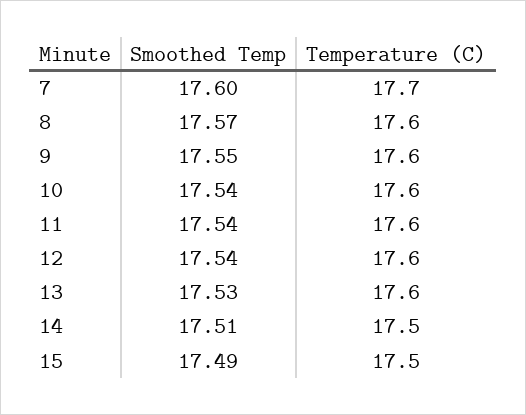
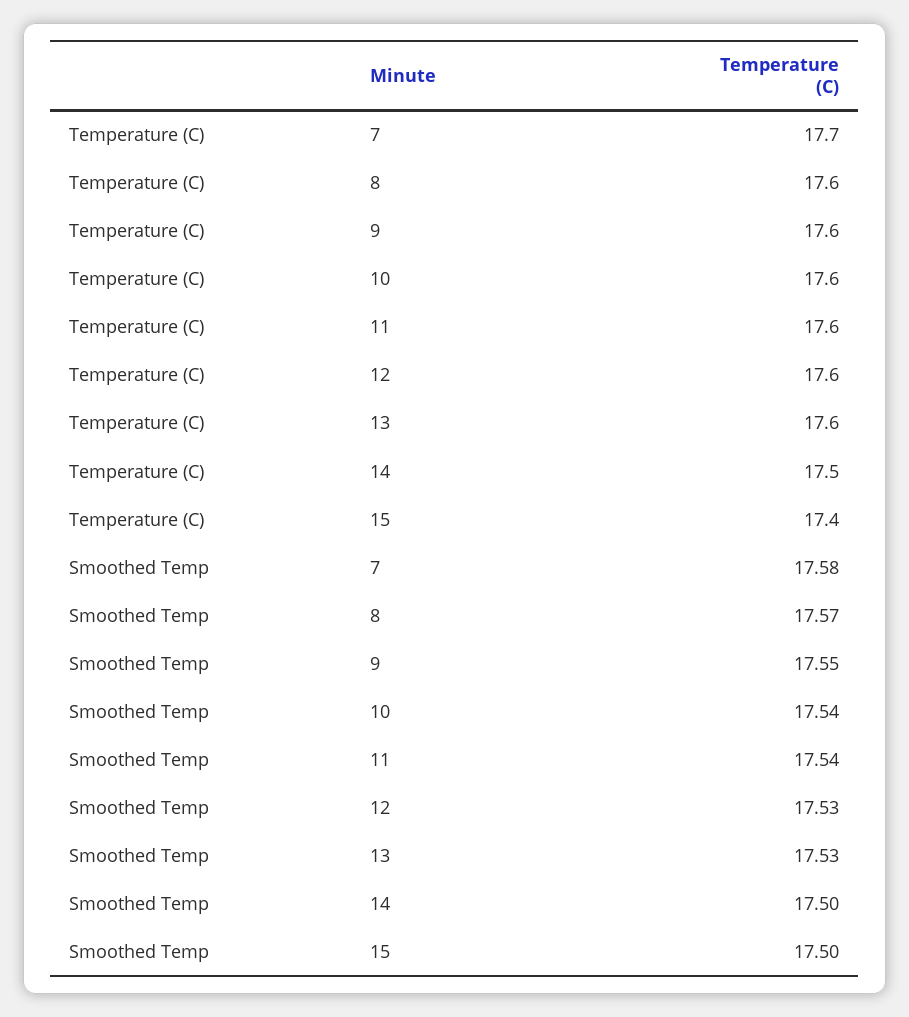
  {
    "Smoothed Temp": {
-     "7": 17.6,
+     "7": 17.58,
      "8": 17.57,
      "9": 17.55,
      "10": 17.54,
      "11": 17.54,
-     "12": 17.54,
+     "12": 17.53,
      "13": 17.53,
-     "14": 17.51,
+     "14": 17.5,
-     "15": 17.49
+     "15": 17.5
    },
    "Temperature (C)": {
      "7": 17.7,
      "8": 17.6,
      "9": 17.6,
      "10": 17.6,
      "11": 17.6,
      "12": 17.6,
      "13": 17.6,
      "14": 17.5,
-     "15": 17.5
+     "15": 17.4
    }
  }

